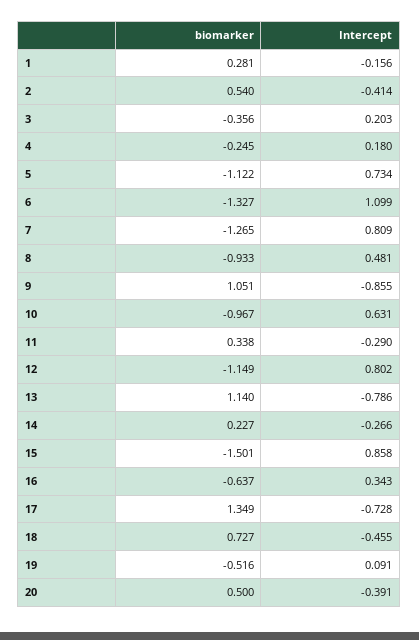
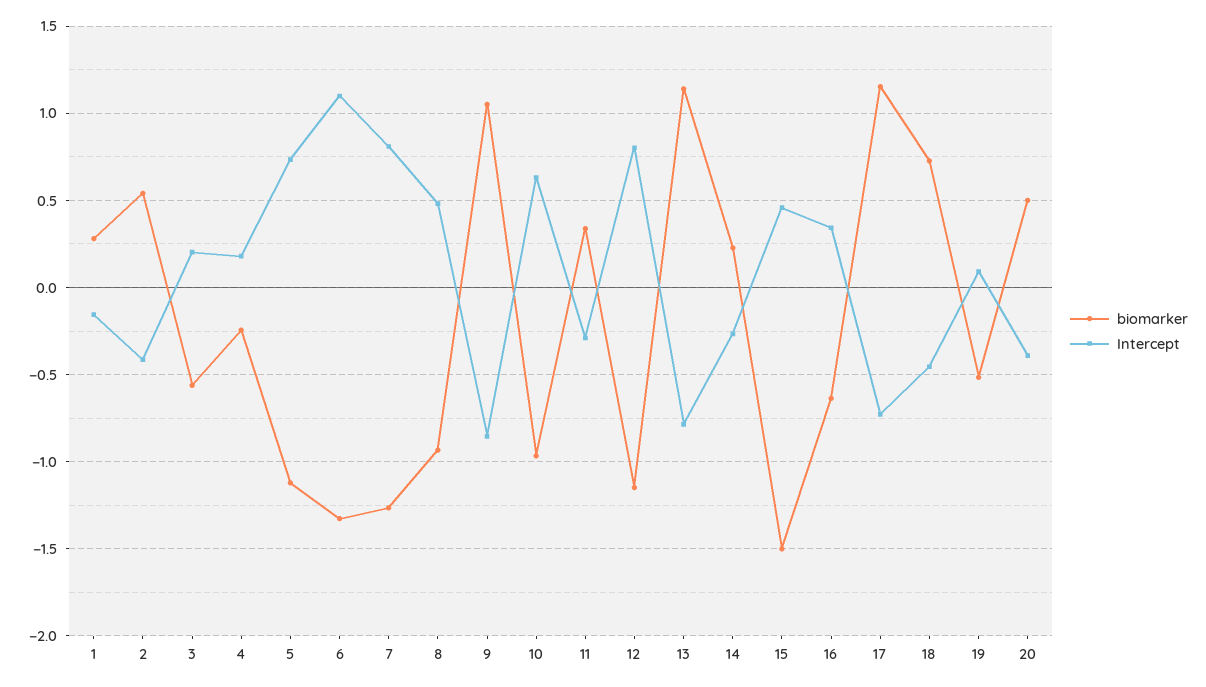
  {
    "biomarker": {
      "1": 0.281,
      "2": 0.54,
-     "3": -0.356,
+     "3": -0.55,
      "4": -0.245,
      "5": -1.122,
      "6": -1.327,
      "7": -1.265,
      "8": -0.933,
      "9": 1.051,
      "10": -0.967,
      "11": 0.338,
      "12": -1.149,
      "13": 1.14,
      "14": 0.227,
      "15": -1.501,
      "16": -0.637,
-     "17": 1.349,
+     "17": 1.15,
      "18": 0.727,
      "19": -0.516,
      "20": 0.5
    },
    "Intercept": {
      "1": -0.156,
      "2": -0.414,
      "3": 0.203,
      "4": 0.18,
      "5": 0.734,
      "6": 1.099,
      "7": 0.809,
      "8": 0.481,
      "9": -0.855,
      "10": 0.631,
      "11": -0.29,
      "12": 0.802,
      "13": -0.786,
      "14": -0.266,
-     "15": 0.858,
+     "15": 0.45,
      "16": 0.343,
      "17": -0.728,
      "18": -0.455,
      "19": 0.091,
      "20": -0.391
    }
  }

